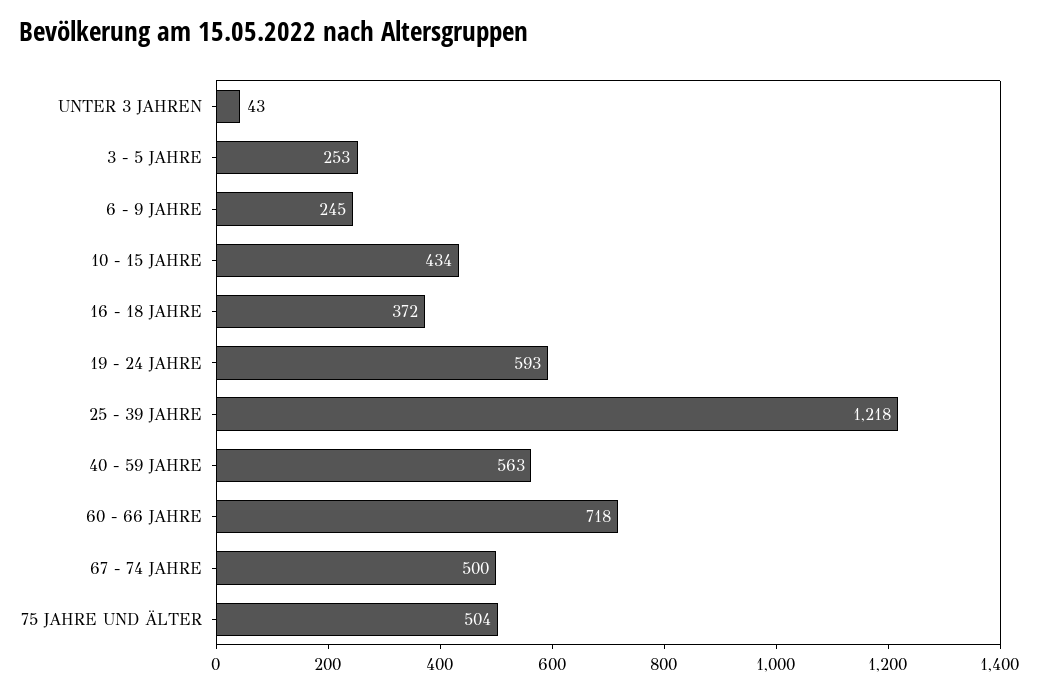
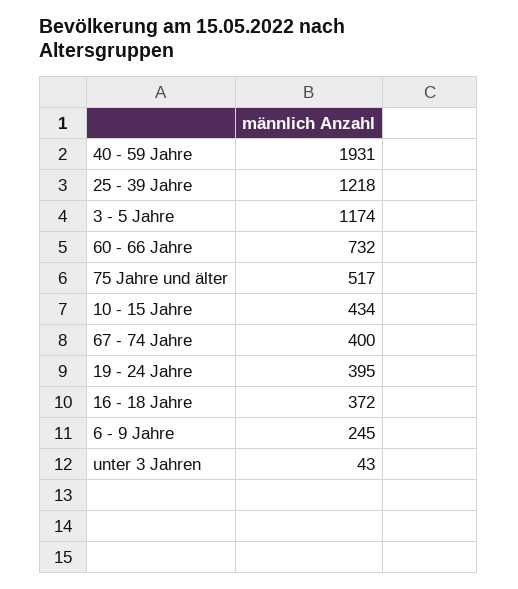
  {
    "UNTER 3 JAHREN": 43,
-   "3 - 5 JAHRE": 253,
+   "3 - 5 JAHRE": 1174,
    "6 - 9 JAHRE": 245,
    "10 - 15 JAHRE": 434,
    "16 - 18 JAHRE": 372,
-   "19 - 24 JAHRE": 593,
+   "19 - 24 JAHRE": 395,
    "25 - 39 JAHRE": 1218,
-   "40 - 59 JAHRE": 563,
+   "40 - 59 JAHRE": 1931,
-   "60 - 66 JAHRE": 718,
+   "60 - 66 JAHRE": 732,
-   "67 - 74 JAHRE": 500,
+   "67 - 74 JAHRE": 400,
-   "75 JAHRE UND ÄLTER": 504
+   "75 JAHRE UND ÄLTER": 517
  }

